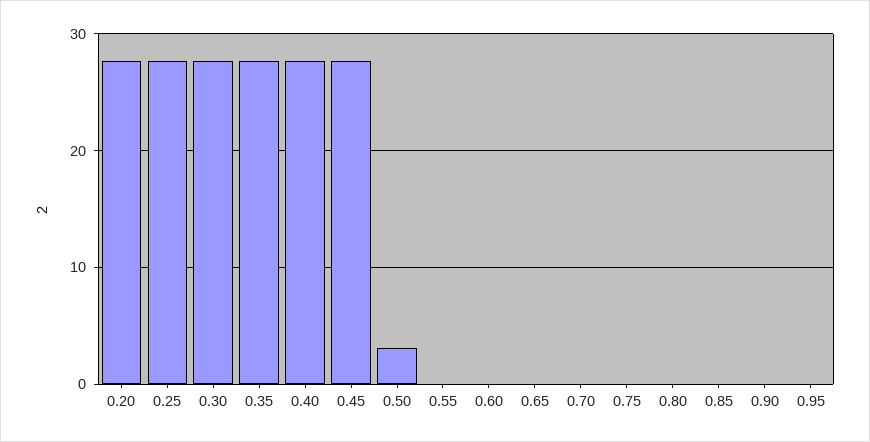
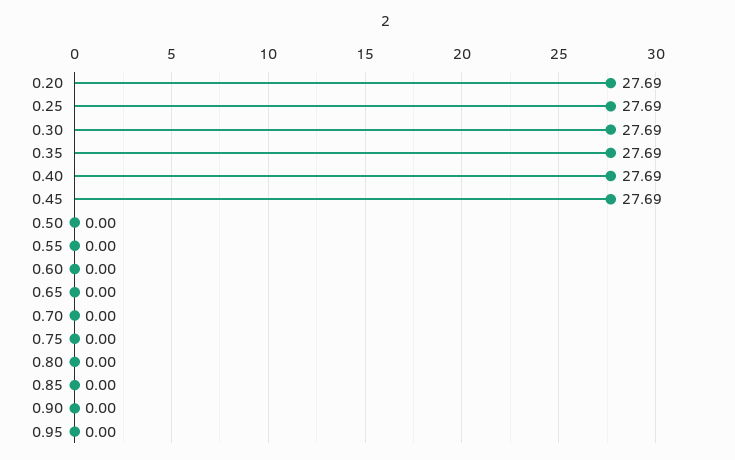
  {
    "0.20": 27.69,
    "0.25": 27.69,
    "0.30": 27.69,
    "0.35": 27.69,
    "0.40": 27.69,
    "0.45": 27.69,
-   "0.50": 3,
+   "0.50": 0,
    "0.55": 0,
    "0.60": 0,
    "0.65": 0,
    "0.70": 0,
    "0.75": 0,
    "0.80": 0,
    "0.85": 0,
    "0.90": 0,
    "0.95": 0
  }

